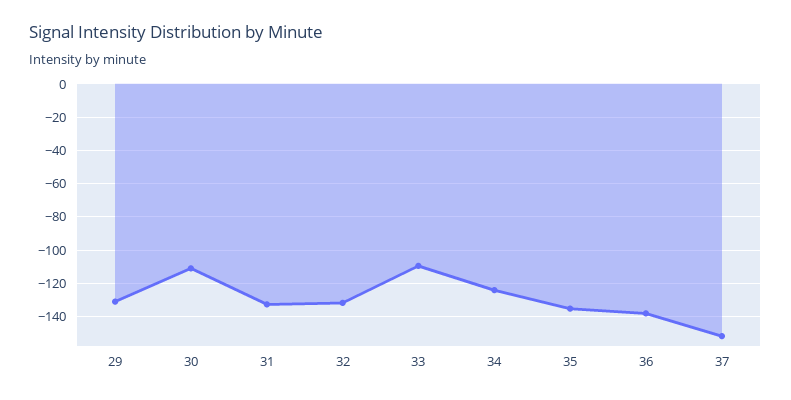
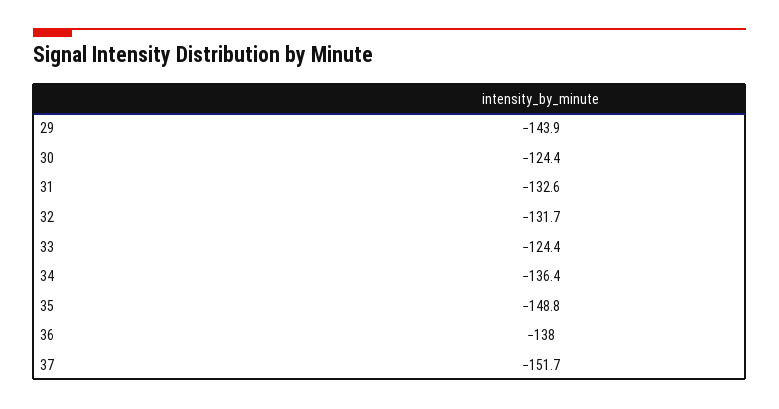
  {
-   "29": -130,
+   "29": -143.9,
-   "30": -110,
+   "30": -124.4,
    "31": -132.6,
    "32": -131.7,
-   "33": -110,
+   "33": -124.4,
-   "34": -125,
+   "34": -136.4,
-   "35": -135,
+   "35": -148.8,
    "36": -138,
    "37": -151.7
  }

